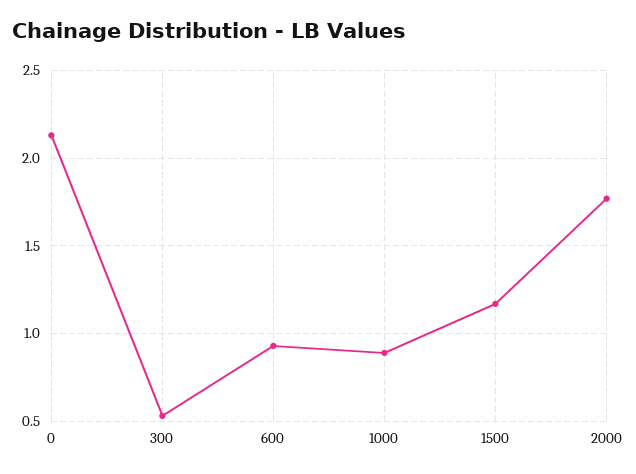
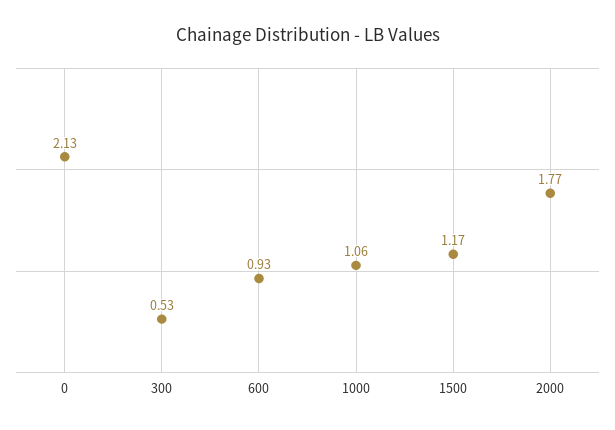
  {
    "0": 2.13,
    "300": 0.53,
    "600": 0.93,
-   "1000": 0.9,
+   "1000": 1.06,
    "1500": 1.17,
    "2000": 1.77
  }

